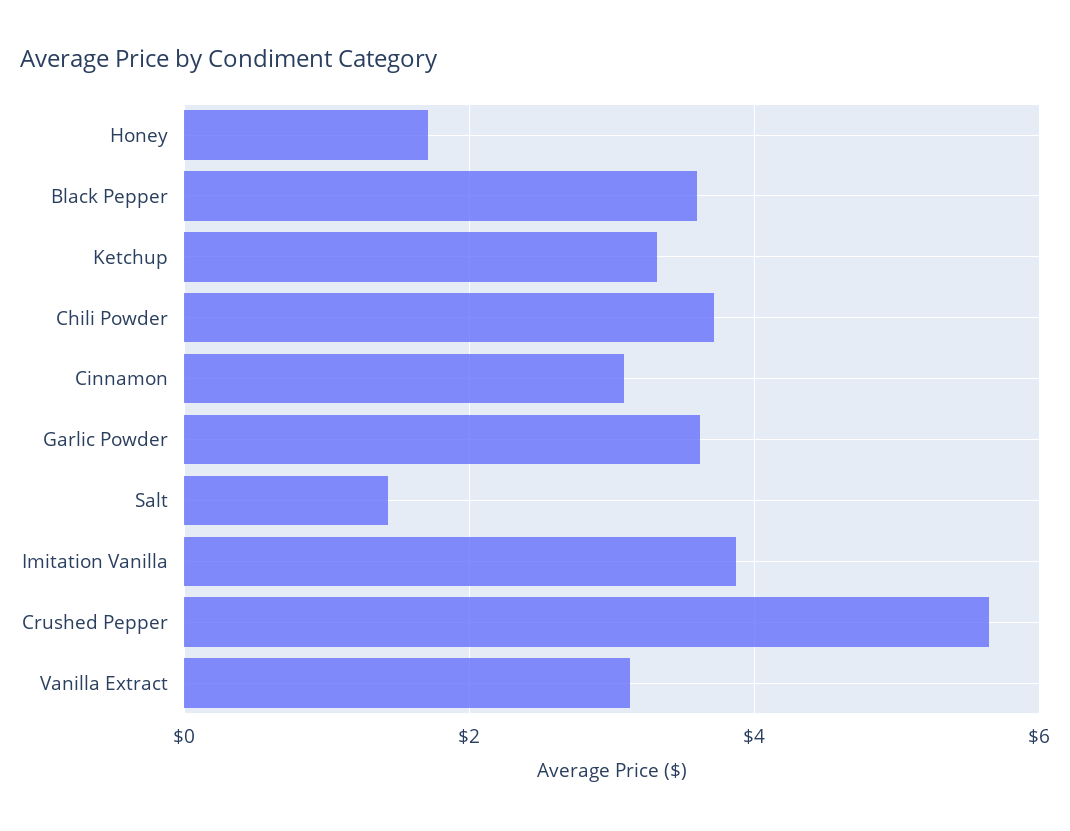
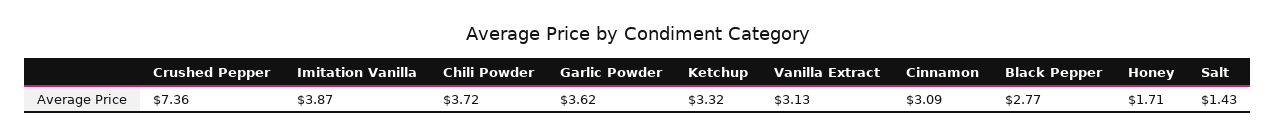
  {
    "Honey": 1.71,
-   "Black Pepper": 3.6,
+   "Black Pepper": 2.77,
    "Ketchup": 3.32,
    "Chili Powder": 3.72,
    "Cinnamon": 3.09,
    "Garlic Powder": 3.62,
    "Salt": 1.43,
    "Imitation Vanilla": 3.87,
-   "Crushed Pepper": 5.6,
+   "Crushed Pepper": 7.36,
    "Vanilla Extract": 3.13
  }

